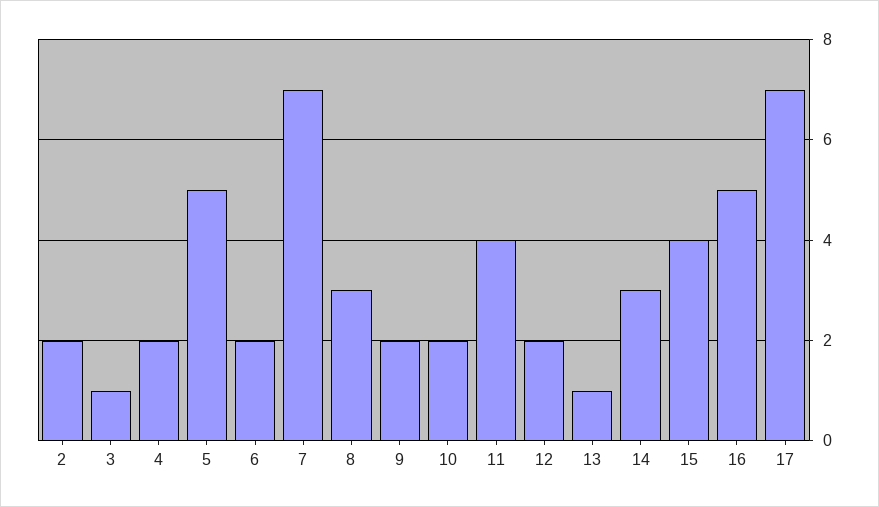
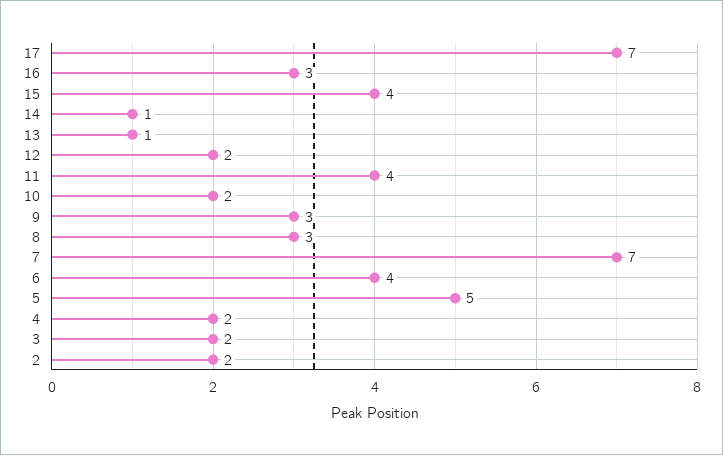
  {
    "2": 2,
-   "3": 1,
+   "3": 2,
    "4": 2,
    "5": 5,
-   "6": 2,
+   "6": 4,
    "7": 7,
    "8": 3,
-   "9": 2,
+   "9": 3,
    "10": 2,
    "11": 4,
    "12": 2,
    "13": 1,
-   "14": 3,
+   "14": 1,
    "15": 4,
-   "16": 5,
+   "16": 3,
    "17": 7
  }

